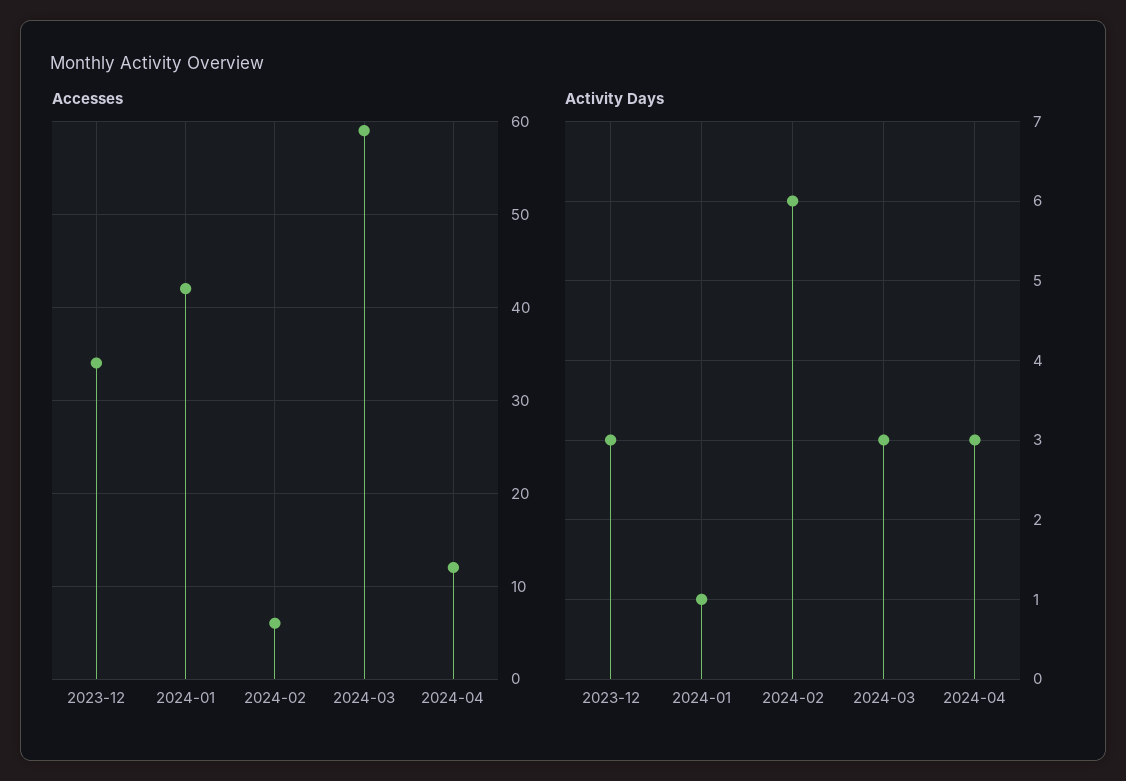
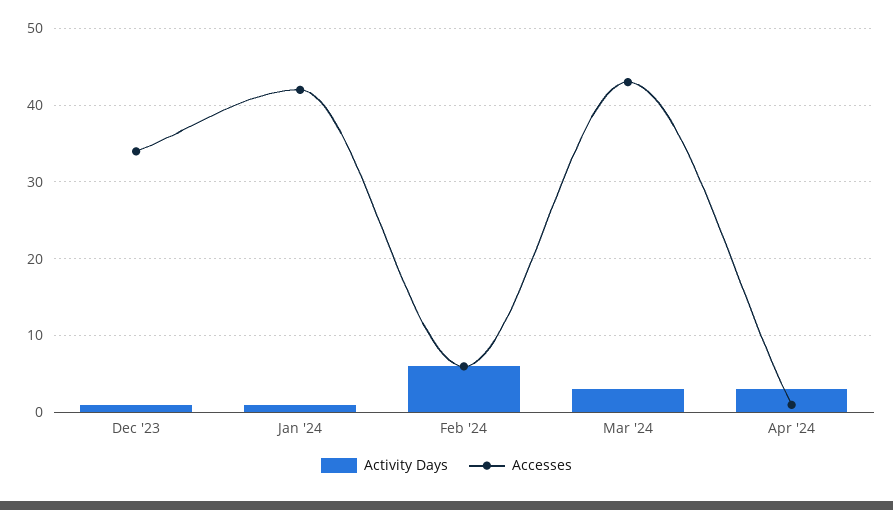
  {
    "Accesses": {
      "2023-12": 34,
      "2024-01": 42,
      "2024-02": 6,
-     "2024-03": 59,
+     "2024-03": 43,
-     "2024-04": 12
+     "2024-04": 1
    },
    "Activity Days": {
-     "2023-12": 3,
+     "2023-12": 1,
      "2024-01": 1,
      "2024-02": 6,
      "2024-03": 3,
      "2024-04": 3
    }
  }

